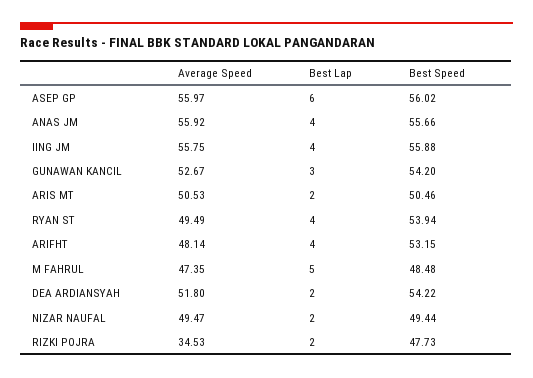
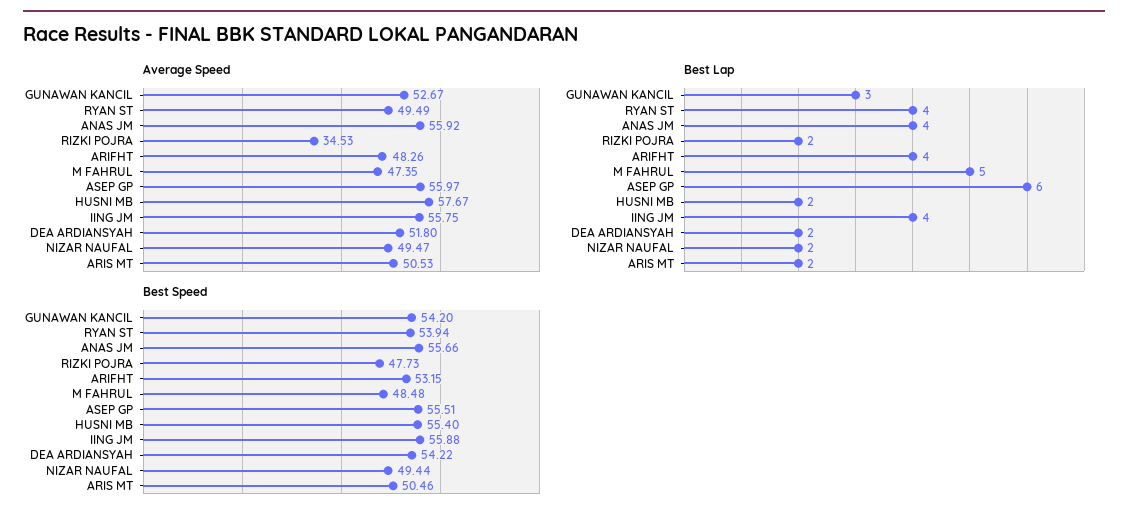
  {
    "Average Speed": {
      "ASEP GP": 55.97,
      "ANAS JM": 55.92,
      "IING JM": 55.75,
      "GUNAWAN KANCIL": 52.67,
      "ARIS MT": 50.53,
      "RYAN ST": 49.49,
-     "ARIFHT": 48.14,
+     "ARIFHT": 48.26,
      "M FAHRUL": 47.35,
      "DEA ARDIANSYAH": 51.8,
      "NIZAR NAUFAL": 49.47,
-     "RIZKI POJRA": 34.53
+     "RIZKI POJRA": 34.53,
+     "HUSNI MB": 57.67
    },
    "Best Lap": {
      "ASEP GP": 6,
      "ANAS JM": 4,
      "IING JM": 4,
      "GUNAWAN KANCIL": 3,
      "ARIS MT": 2,
      "RYAN ST": 4,
      "ARIFHT": 4,
      "M FAHRUL": 5,
      "DEA ARDIANSYAH": 2,
      "NIZAR NAUFAL": 2,
-     "RIZKI POJRA": 2
+     "RIZKI POJRA": 2,
+     "HUSNI MB": 2
    },
    "Best Speed": {
-     "ASEP GP": 56.02,
+     "ASEP GP": 55.51,
      "ANAS JM": 55.66,
      "IING JM": 55.88,
      "GUNAWAN KANCIL": 54.2,
      "ARIS MT": 50.46,
      "RYAN ST": 53.94,
      "ARIFHT": 53.15,
      "M FAHRUL": 48.48,
      "DEA ARDIANSYAH": 54.22,
      "NIZAR NAUFAL": 49.44,
-     "RIZKI POJRA": 47.73
+     "RIZKI POJRA": 47.73,
+     "HUSNI MB": 55.4
    }
  }

